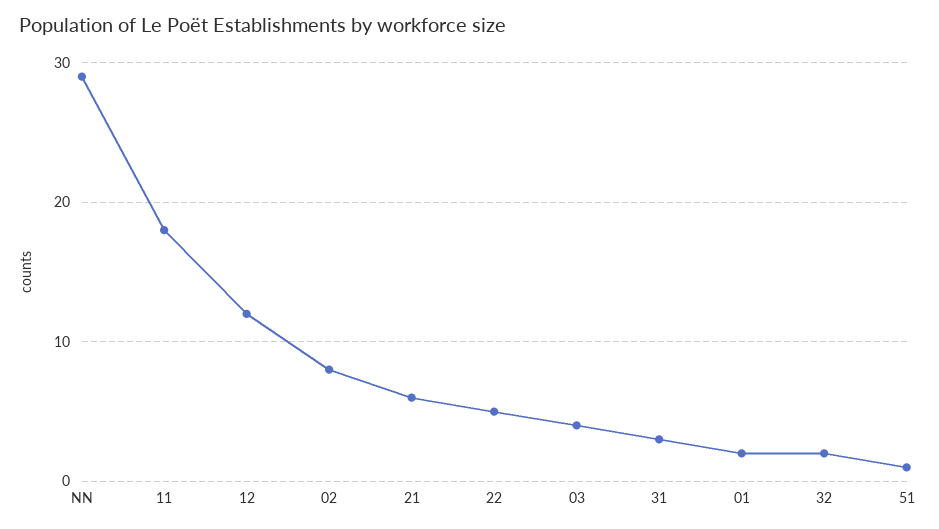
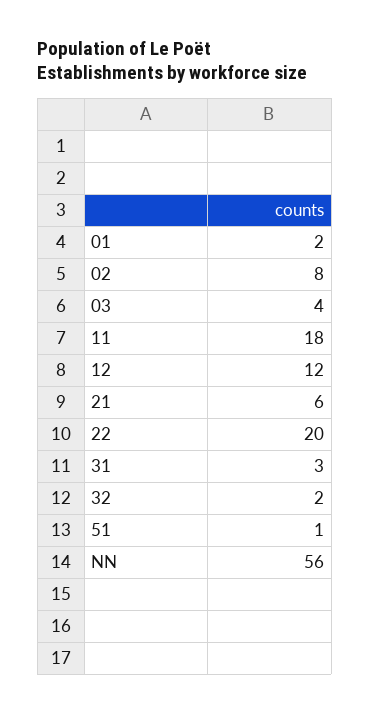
  {
-   "NN": 29,
+   "NN": 56,
    "11": 18,
    "12": 12,
    "02": 8,
    "21": 6,
-   "22": 5,
+   "22": 20,
    "03": 4,
    "31": 3,
    "01": 2,
    "32": 2,
    "51": 1
  }

